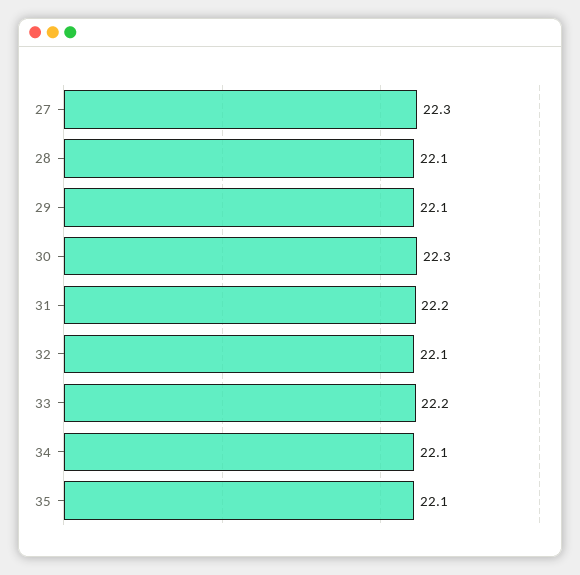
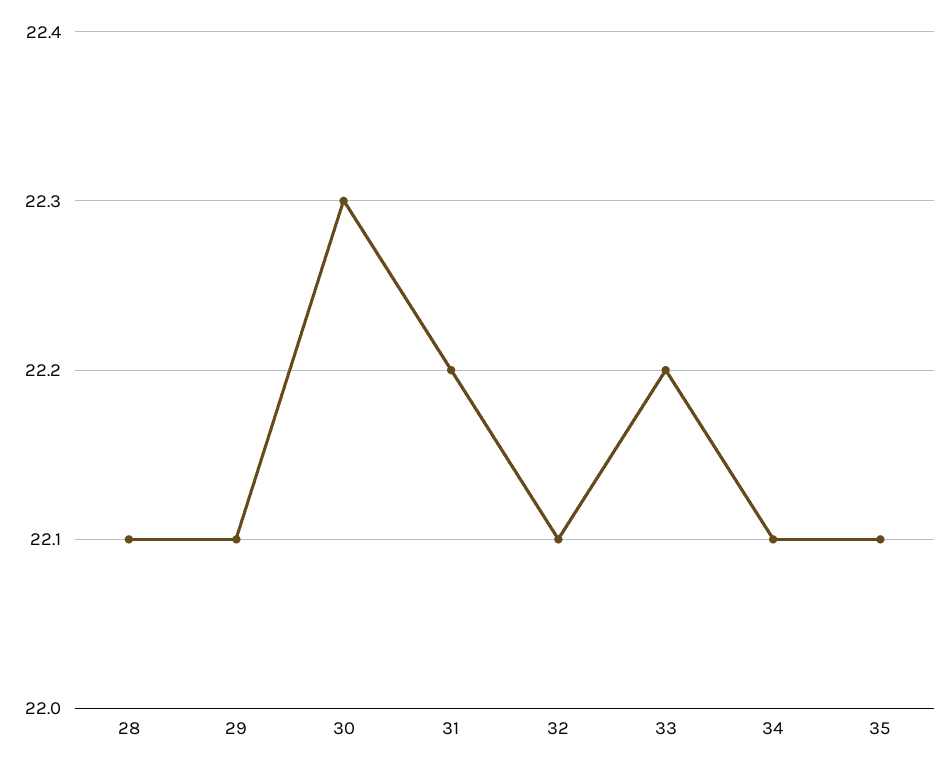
  {
-   "27": 22.3,
    "28": 22.1,
    "29": 22.1,
    "30": 22.3,
    "31": 22.2,
    "32": 22.1,
    "33": 22.2,
    "34": 22.1,
    "35": 22.1
  }

